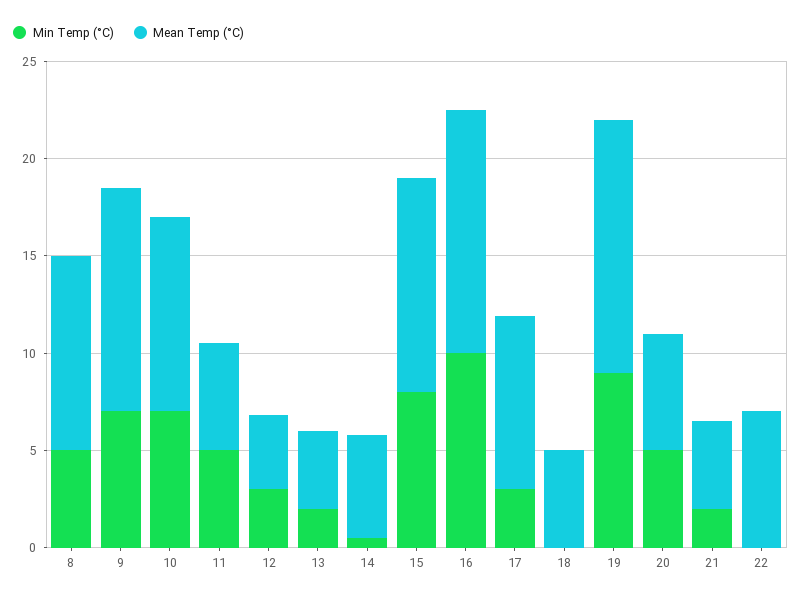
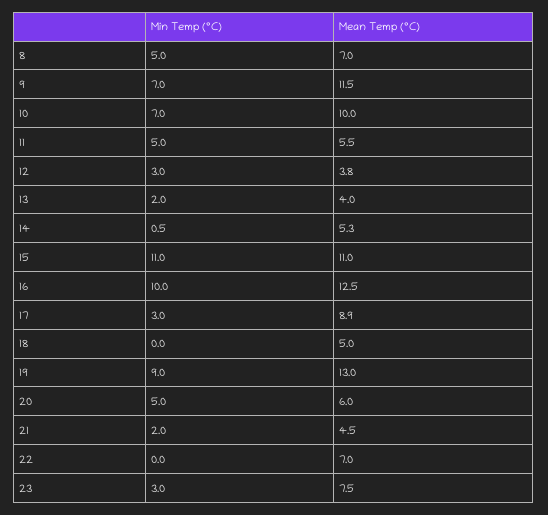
  {
    "Min Temp (°C)": {
      "8": 5,
      "9": 7,
      "10": 7,
      "11": 5,
      "12": 3,
      "13": 2,
      "14": 0.5,
-     "15": 8,
+     "15": 11,
      "16": 10,
      "17": 3,
      "18": 0,
      "19": 9,
      "20": 5,
      "21": 2,
-     "22": 0
+     "22": 0,
+     "23": 3
    },
    "Mean Temp (°C)": {
-     "8": 10,
+     "8": 7,
      "9": 11.5,
      "10": 10,
      "11": 5.5,
      "12": 3.8,
      "13": 4,
      "14": 5.3,
      "15": 11,
      "16": 12.5,
      "17": 8.9,
      "18": 5,
      "19": 13,
      "20": 6,
      "21": 4.5,
-     "22": 7
+     "22": 7,
+     "23": 7.5
    }
  }

